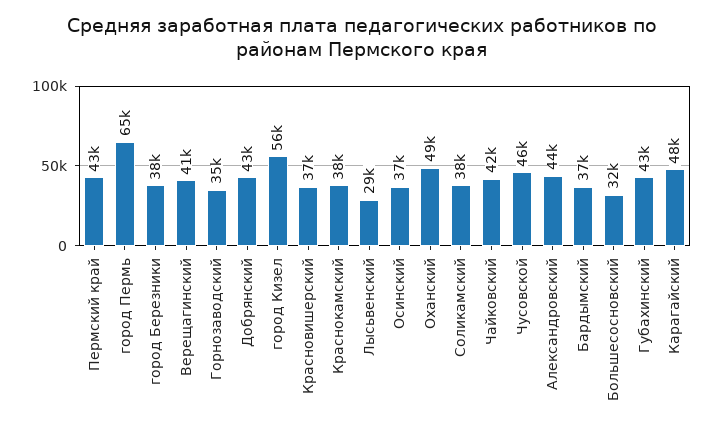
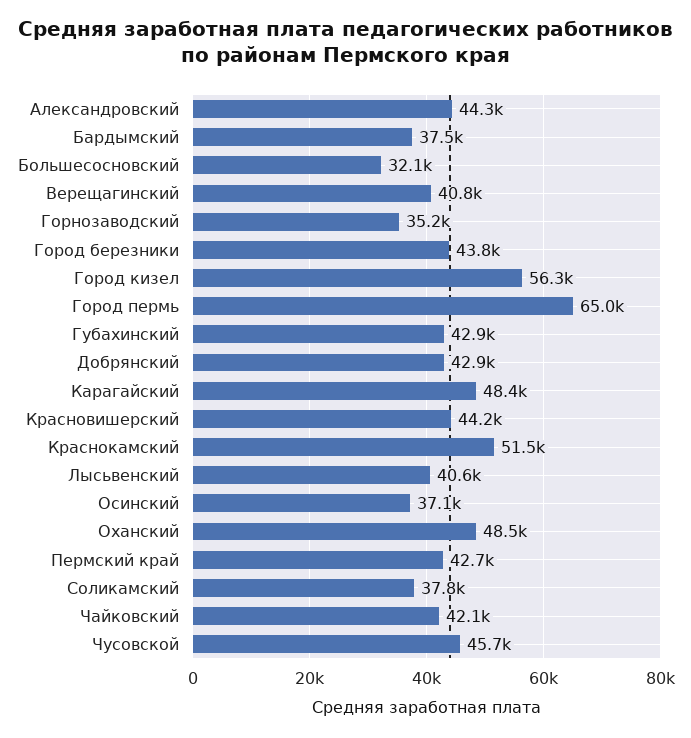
  {
    "Пермский край": 42700,
    "город Пермь": 65000,
-   "город Березники": 38000,
+   "город Березники": 43800,
    "Верещагинский": 40800,
    "Горнозаводский": 35200,
    "Добрянский": 42900,
    "город Кизел": 56300,
-   "Красновишерский": 37000,
+   "Красновишерский": 44200,
-   "Краснокамский": 38000,
+   "Краснокамский": 51500,
-   "Лысьвенский": 29000,
+   "Лысьвенский": 40600,
    "Осинский": 37100,
    "Оханский": 48500,
    "Соликамский": 37800,
    "Чайковский": 42100,
    "Чусовской": 45700,
    "Александровский": 44300,
    "Бардымский": 37500,
    "Большесосновский": 32100,
    "Губахинский": 42900,
    "Карагайский": 48400
  }

